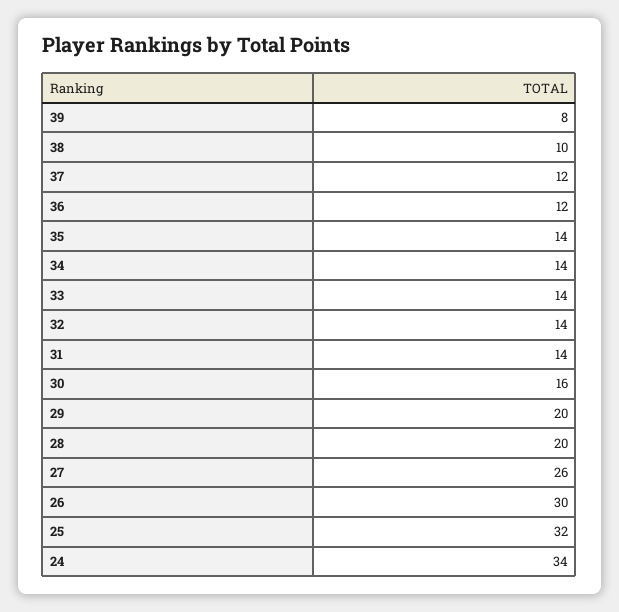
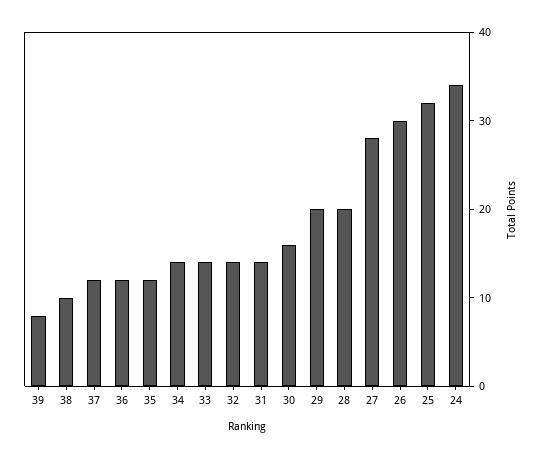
  {
    "39": 8,
    "38": 10,
    "37": 12,
    "36": 12,
-   "35": 14,
+   "35": 12,
    "34": 14,
    "33": 14,
    "32": 14,
    "31": 14,
    "30": 16,
    "29": 20,
    "28": 20,
-   "27": 26,
+   "27": 28,
    "26": 30,
    "25": 32,
    "24": 34
  }

